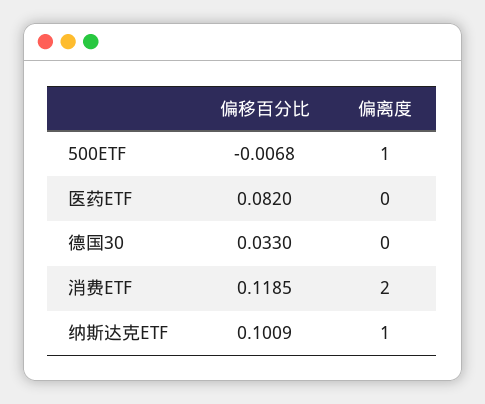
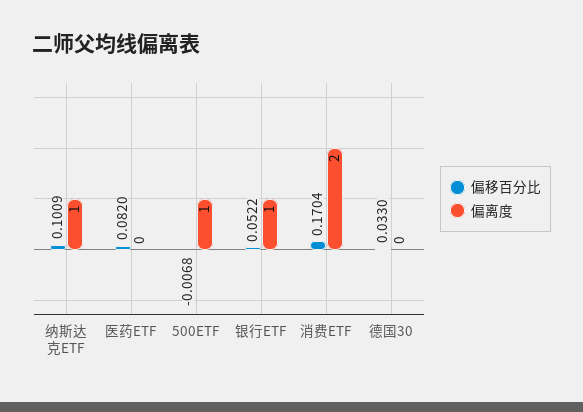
  {
    "偏移百分比": {
      "500ETF": -0.0068,
      "医药ETF": 0.082,
      "德国30": 0.033,
-     "消费ETF": 0.1185,
+     "消费ETF": 0.1704,
-     "纳斯达克ETF": 0.1009
+     "纳斯达克ETF": 0.1009,
+     "银行ETF": 0.0522
    },
    "偏离度": {
      "500ETF": 1,
      "医药ETF": 0,
      "德国30": 0,
      "消费ETF": 2,
-     "纳斯达克ETF": 1
+     "纳斯达克ETF": 1,
+     "银行ETF": 1
    }
  }

